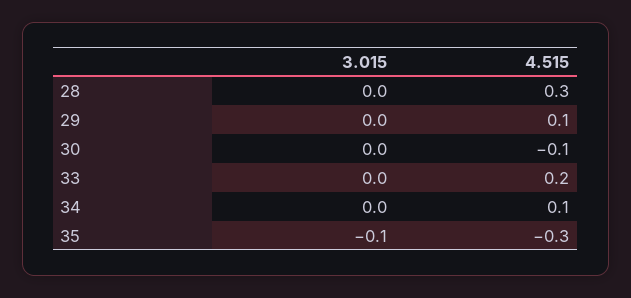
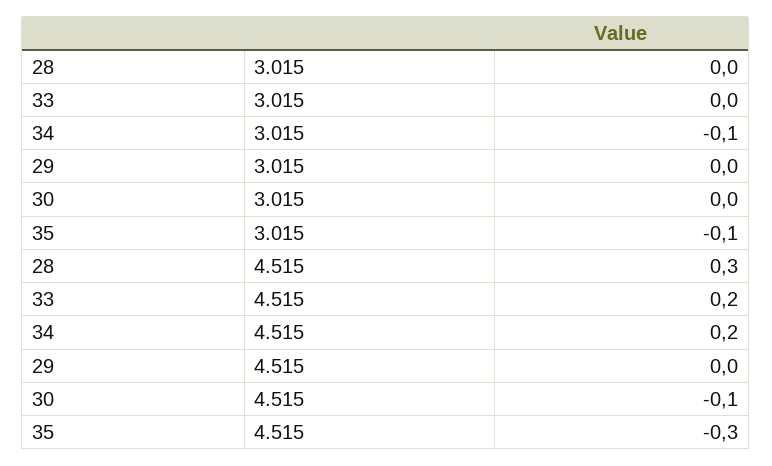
  {
    "3.015": {
      "28": 0,
      "29": 0,
      "30": 0,
      "33": 0,
-     "34": 0,
+     "34": -0.1,
      "35": -0.1
    },
    "4.515": {
      "28": 0.3,
-     "29": 0.1,
+     "29": 0,
      "30": -0.1,
      "33": 0.2,
-     "34": 0.1,
+     "34": 0.2,
      "35": -0.3
    }
  }

